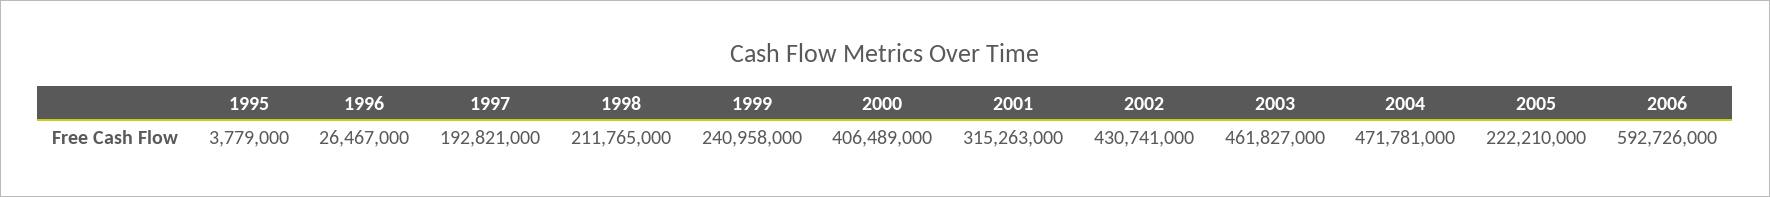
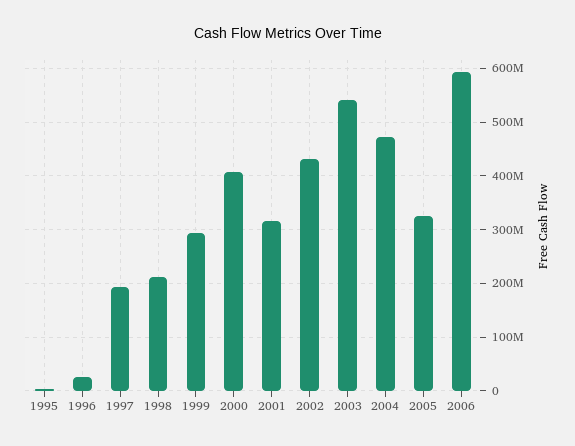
  {
    "1995": 3779000,
    "1996": 26467000,
    "1997": 192821000,
    "1998": 211765000,
-   "1999": 240958000,
+   "1999": 300000000,
    "2000": 406489000,
    "2001": 315263000,
    "2002": 430741000,
-   "2003": 461827000,
+   "2003": 540000000,
    "2004": 471781000,
-   "2005": 222210000,
+   "2005": 320000000,
    "2006": 592726000
  }

